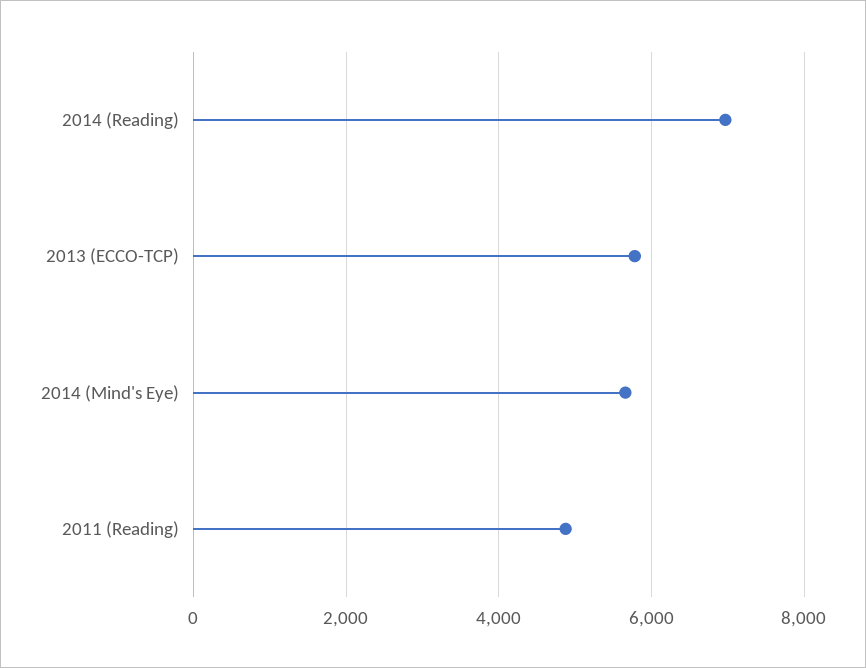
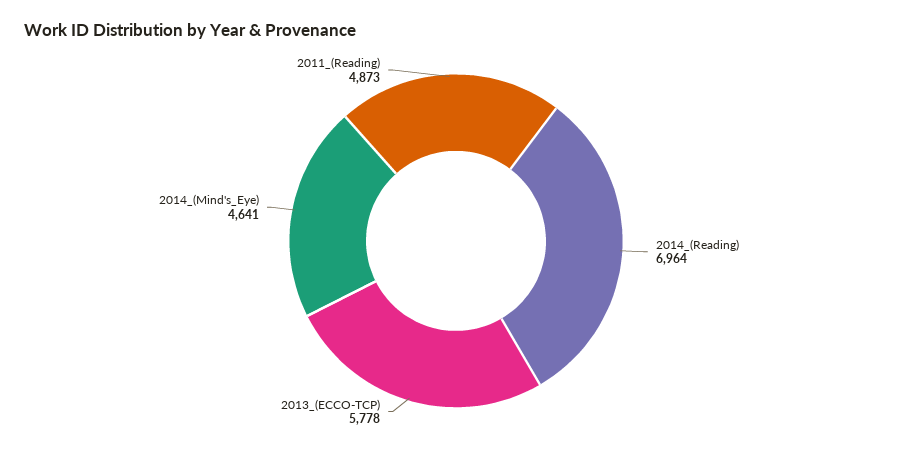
  {
    "2014 (Reading)": 6964,
    "2013 (ECCO-TCP)": 5778,
-   "2014 (Mind's Eye)": 5600,
+   "2014 (Mind's Eye)": 4641,
    "2011 (Reading)": 4873
  }

